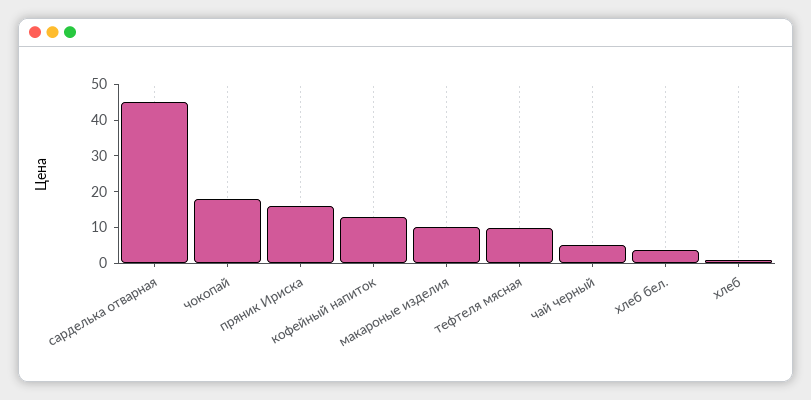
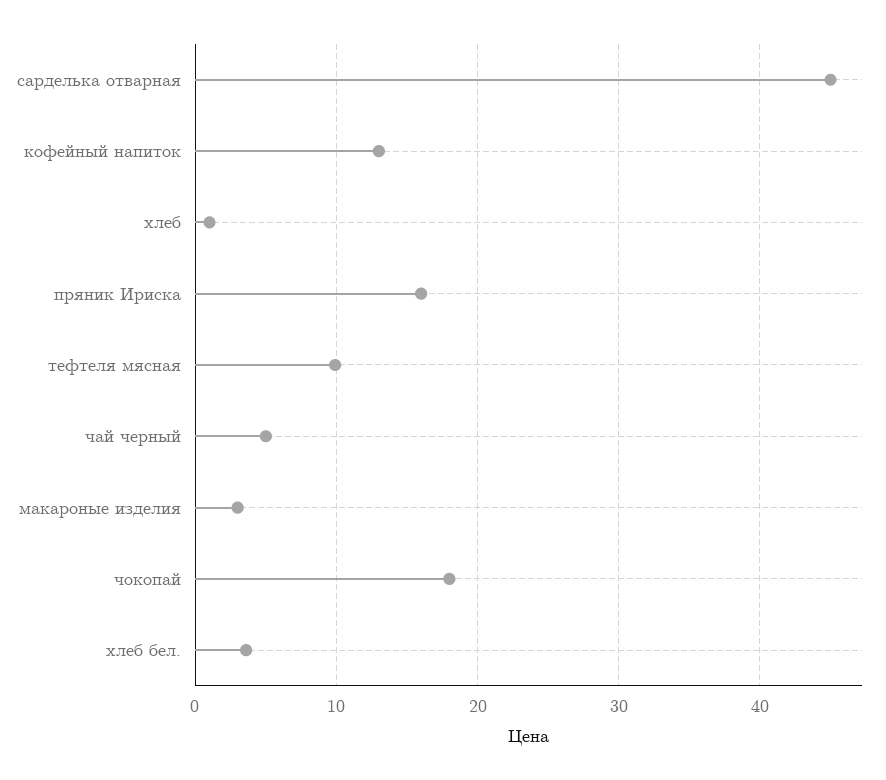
  {
    "сарделька отварная": 45,
    "чокопай": 18,
    "пряник Ириска": 16,
    "кофейный напиток": 13,
-   "макароные изделия": 10,
+   "макароные изделия": 3,
    "тефтеля мясная": 10,
    "чай черный": 5,
    "хлеб бел.": 4,
    "хлеб": 1
  }

